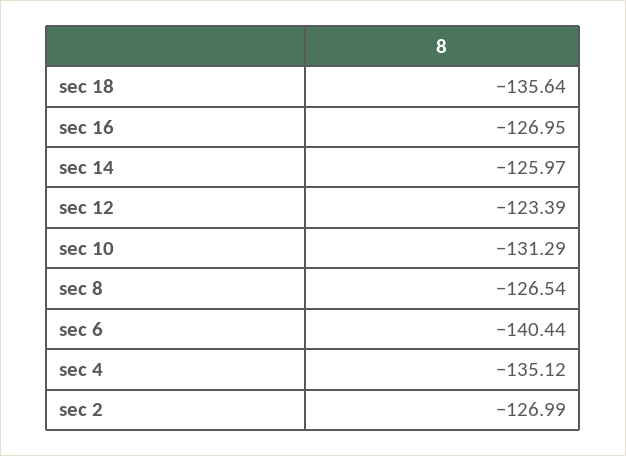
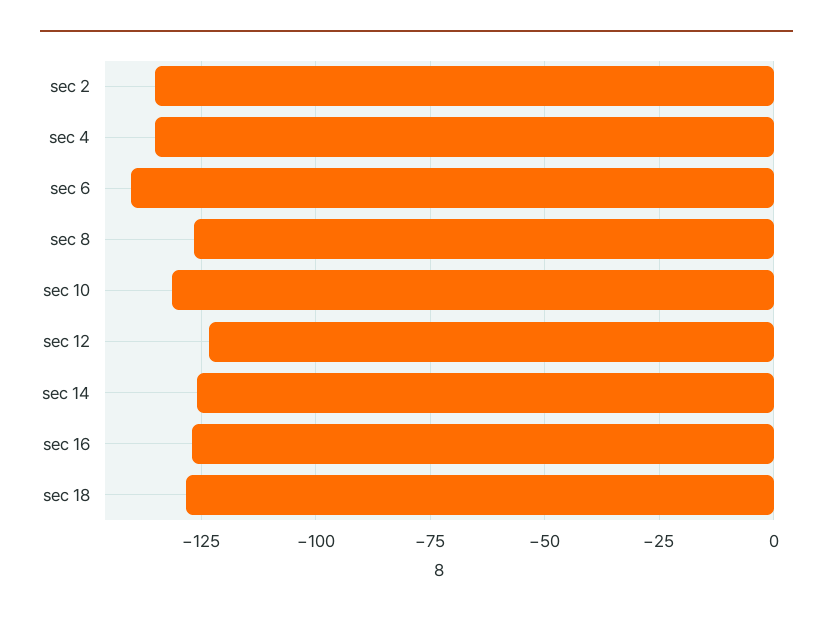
  {
-   "sec 18": -135.64,
+   "sec 18": -127.5,
    "sec 16": -126.95,
    "sec 14": -125.97,
    "sec 12": -123.39,
    "sec 10": -131.29,
    "sec 8": -126.54,
    "sec 6": -140.44,
    "sec 4": -135.12,
-   "sec 2": -126.99
+   "sec 2": -135
  }

